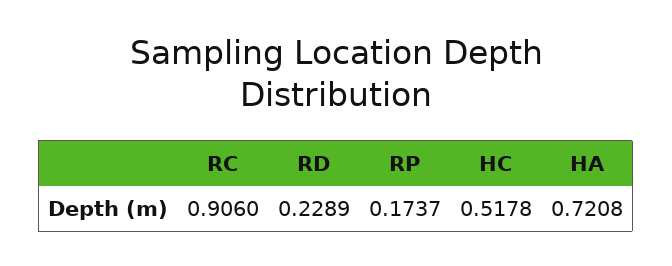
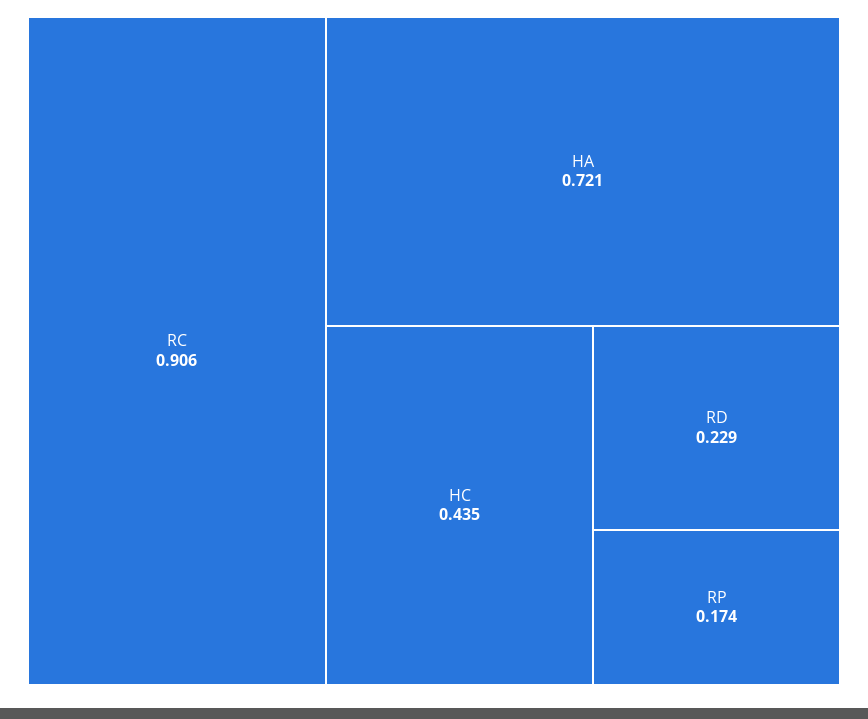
  {
    "RC": 0.906,
    "RD": 0.2289,
    "RP": 0.1737,
-   "HC": 0.5178,
+   "HC": 0.435,
    "HA": 0.7208
  }

